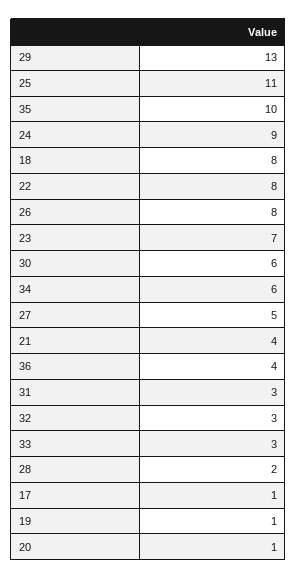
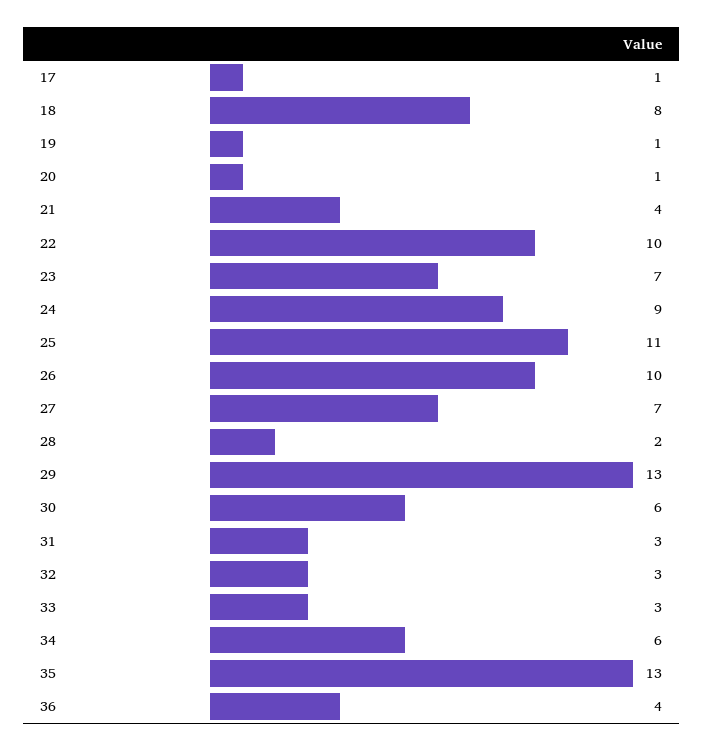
  {
    "29": 13,
    "25": 11,
-   "35": 10,
+   "35": 13,
    "24": 9,
    "18": 8,
-   "22": 8,
+   "22": 10,
-   "26": 8,
+   "26": 10,
    "23": 7,
    "30": 6,
    "34": 6,
-   "27": 5,
+   "27": 7,
    "21": 4,
    "36": 4,
    "31": 3,
    "32": 3,
    "33": 3,
    "28": 2,
    "17": 1,
    "19": 1,
    "20": 1
  }

